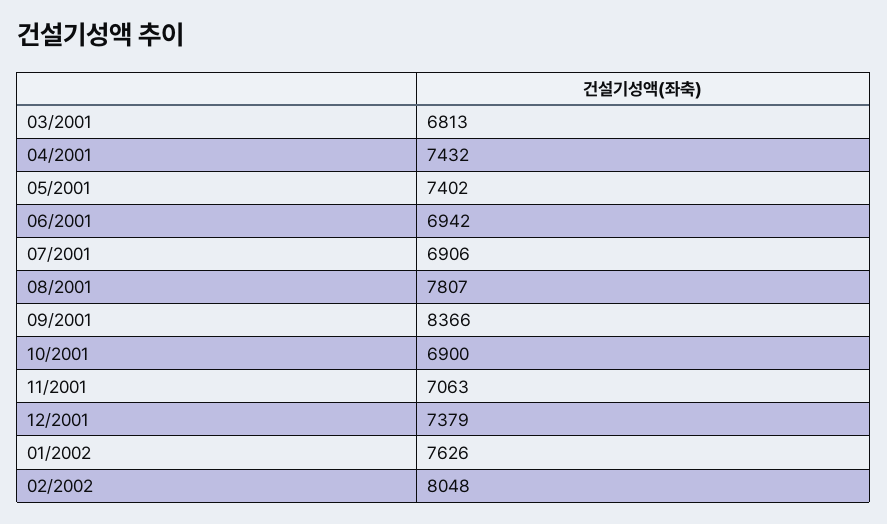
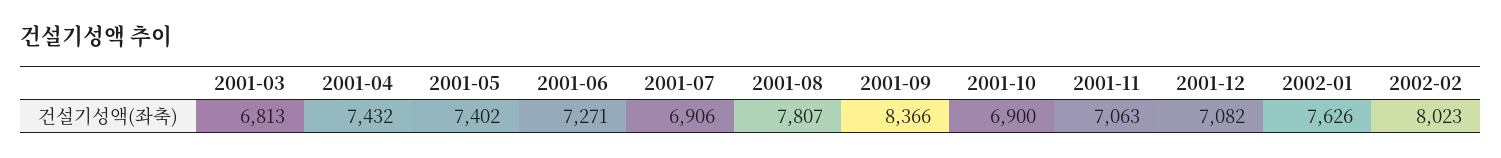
  {
    "03/2001": 6813,
    "04/2001": 7432,
    "05/2001": 7402,
-   "06/2001": 6942,
+   "06/2001": 7271,
    "07/2001": 6906,
    "08/2001": 7807,
    "09/2001": 8366,
    "10/2001": 6900,
    "11/2001": 7063,
-   "12/2001": 7379,
+   "12/2001": 7082,
    "01/2002": 7626,
-   "02/2002": 8048
+   "02/2002": 8023
  }

